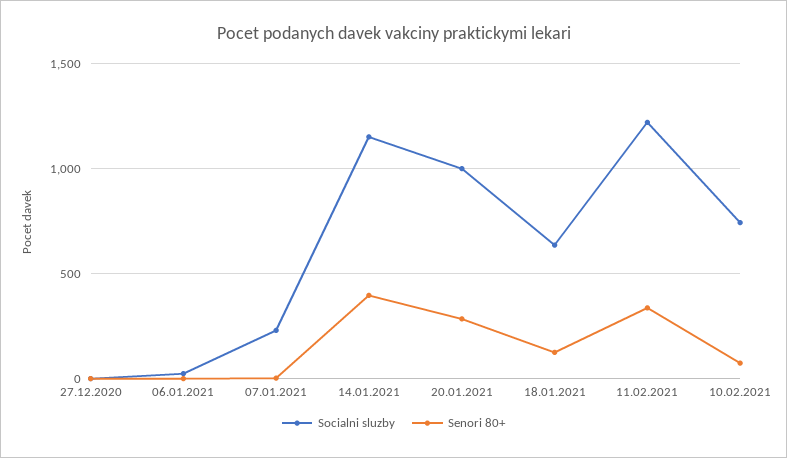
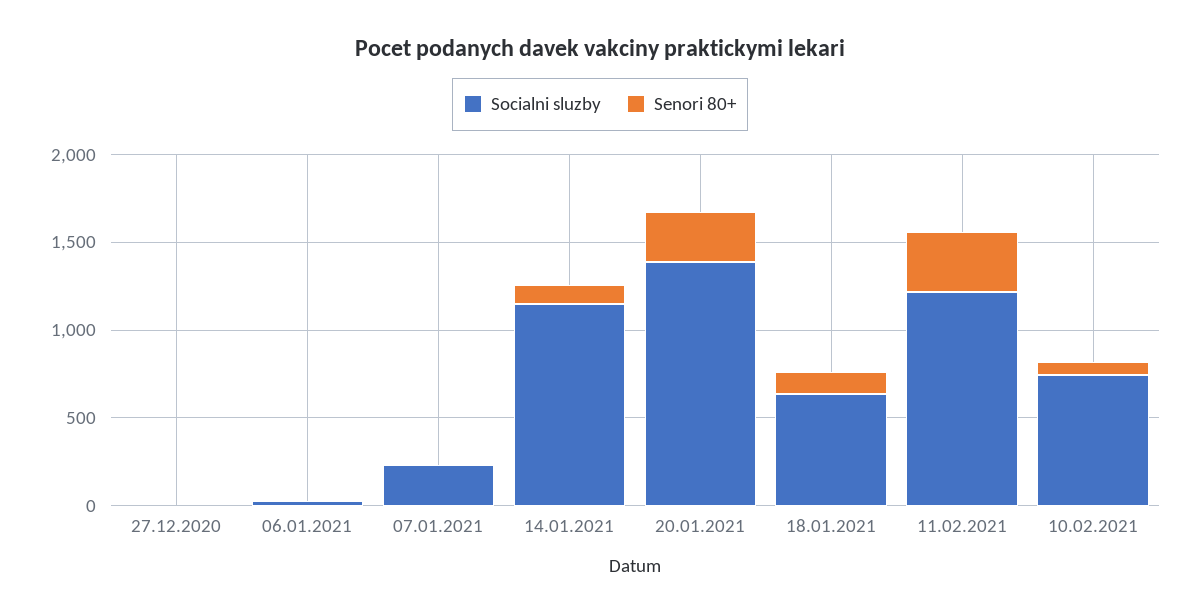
  {
    "Socialni sluzby": {
      "27.12.2020": 0,
      "06.01.2021": 0,
      "07.01.2021": 250,
      "14.01.2021": 1150,
-     "20.01.2021": 1000,
+     "20.01.2021": 1400,
      "18.01.2021": 650,
      "11.02.2021": 1200,
      "10.02.2021": 750
    },
    "Senori 80+": {
      "27.12.2020": 0,
      "06.01.2021": 0,
      "07.01.2021": 0,
-     "14.01.2021": 400,
+     "14.01.2021": 100,
      "20.01.2021": 300,
      "18.01.2021": 150,
      "11.02.2021": 350,
      "10.02.2021": 50
    }
  }

